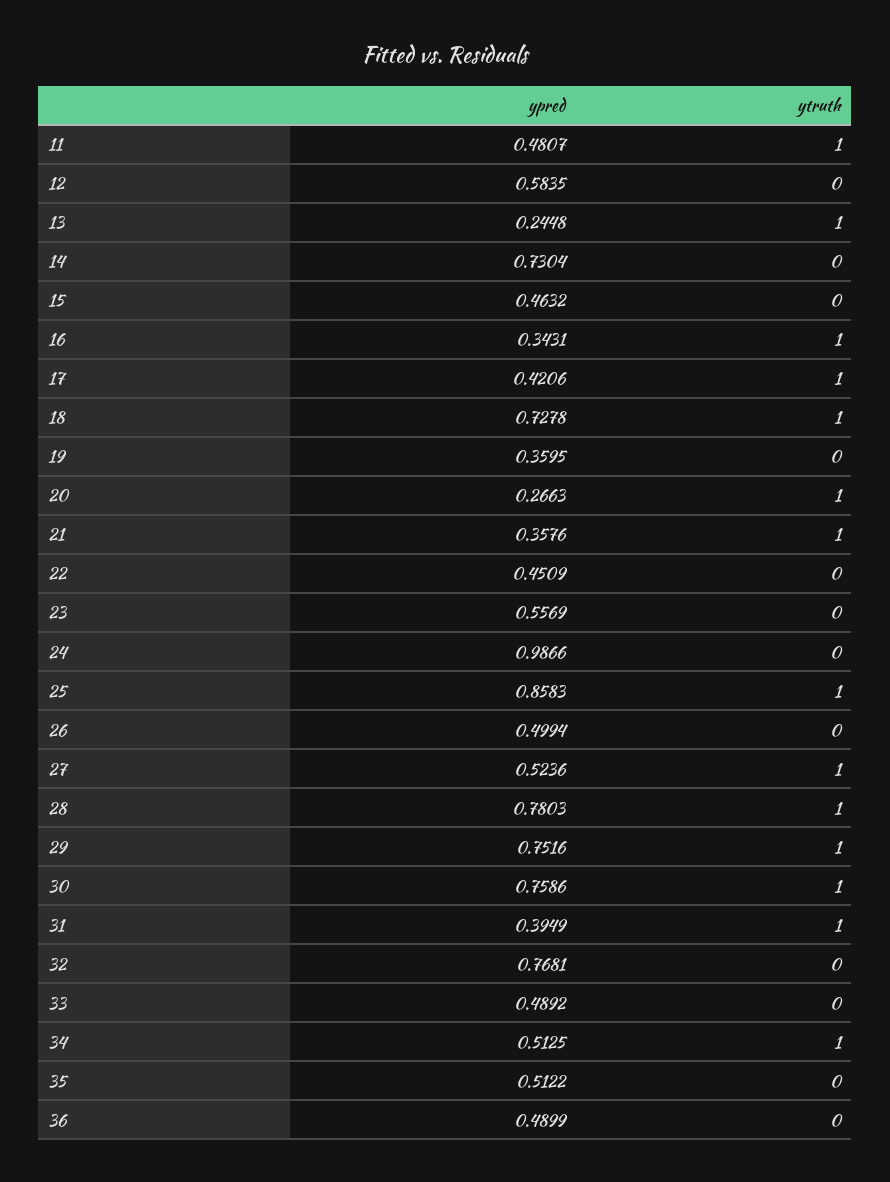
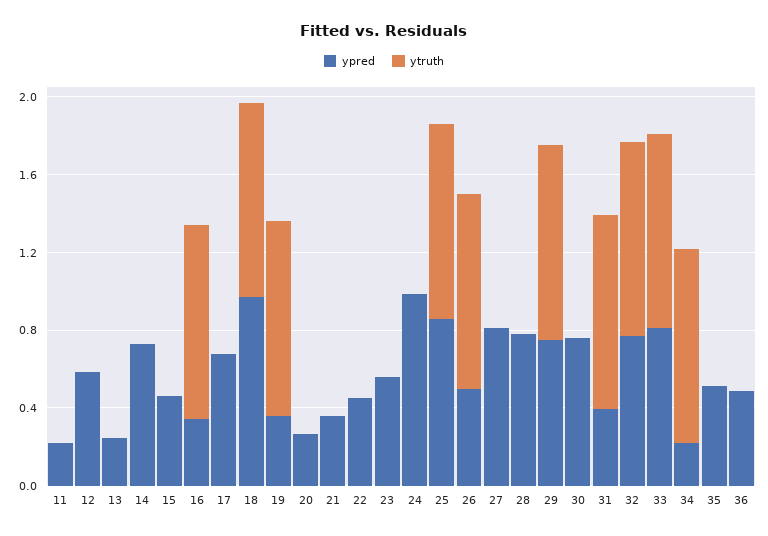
  {
    "ypred": {
-     "11": 0.4807,
+     "11": 0.2,
      "12": 0.5835,
      "13": 0.2448,
      "14": 0.7304,
      "15": 0.4632,
      "16": 0.3431,
-     "17": 0.4206,
+     "17": 0.7,
-     "18": 0.7278,
+     "18": 1,
      "19": 0.3595,
      "20": 0.2663,
      "21": 0.3576,
      "22": 0.4509,
      "23": 0.5569,
      "24": 0.9866,
      "25": 0.8583,
      "26": 0.4994,
-     "27": 0.5236,
+     "27": 0.8,
      "28": 0.7803,
      "29": 0.7516,
      "30": 0.7586,
      "31": 0.3949,
      "32": 0.7681,
-     "33": 0.4892,
+     "33": 0.8,
-     "34": 0.5125,
+     "34": 0.2,
      "35": 0.5122,
      "36": 0.4899
    },
    "ytruth": {
-     "11": 1,
+     "11": 0,
      "12": 0,
-     "13": 1,
+     "13": 0,
      "14": 0,
      "15": 0,
      "16": 1,
-     "17": 1,
+     "17": 0,
      "18": 1,
-     "19": 0,
+     "19": 1,
-     "20": 1,
+     "20": 0,
-     "21": 1,
+     "21": 0,
      "22": 0,
      "23": 0,
      "24": 0,
      "25": 1,
-     "26": 0,
+     "26": 1,
-     "27": 1,
+     "27": 0,
-     "28": 1,
+     "28": 0,
      "29": 1,
-     "30": 1,
+     "30": 0,
      "31": 1,
-     "32": 0,
+     "32": 1,
-     "33": 0,
+     "33": 1,
      "34": 1,
      "35": 0,
      "36": 0
    }
  }

